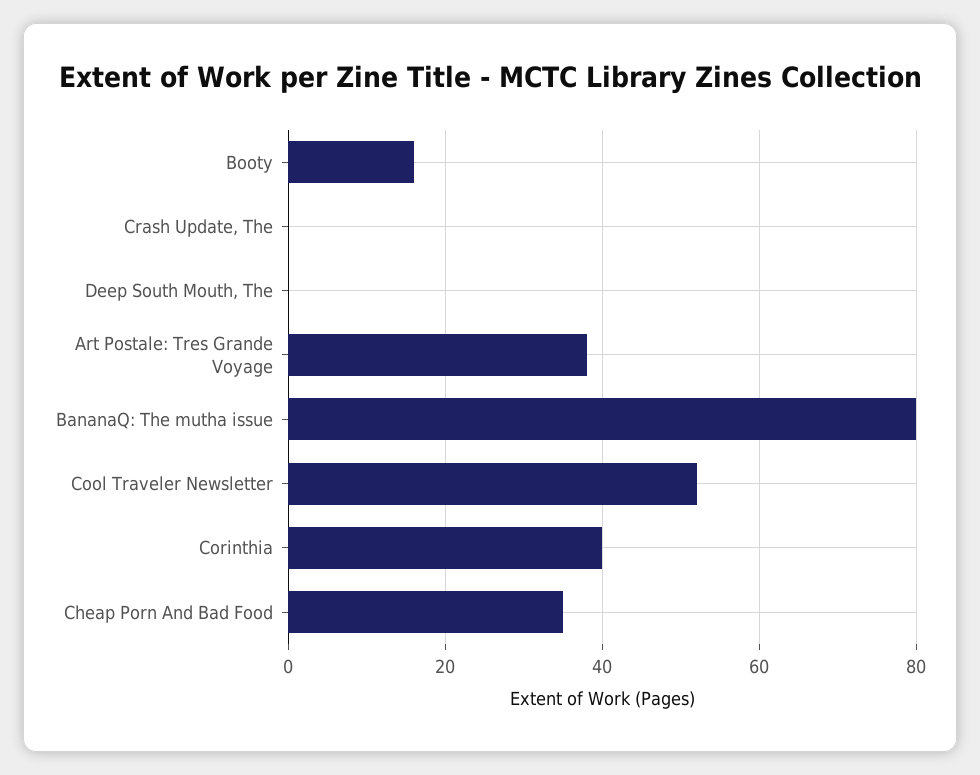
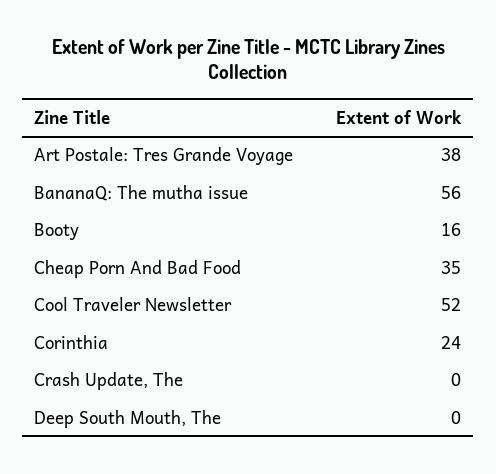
  {
    "Booty": 16,
    "Crash Update, The": 0,
    "Deep South Mouth, The": 0,
    "Art Postale: Tres Grande Voyage": 38,
-   "BananaQ: The mutha issue": 80,
+   "BananaQ: The mutha issue": 56,
    "Cool Traveler Newsletter": 52,
-   "Corinthia": 40,
+   "Corinthia": 24,
    "Cheap Porn And Bad Food": 35
  }

